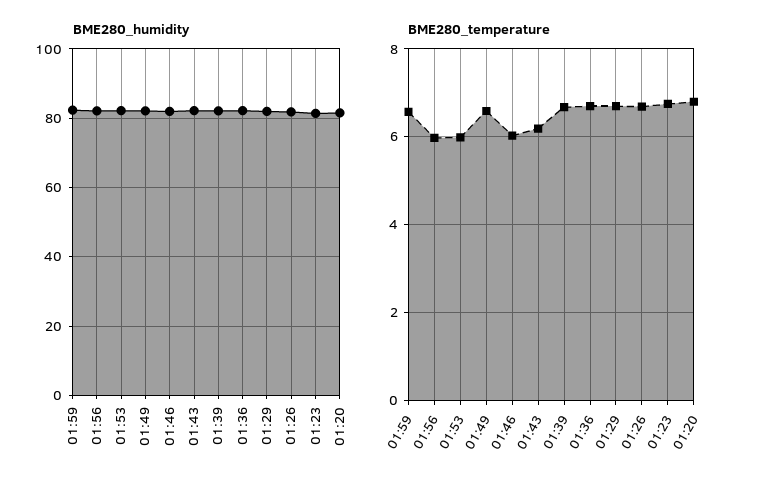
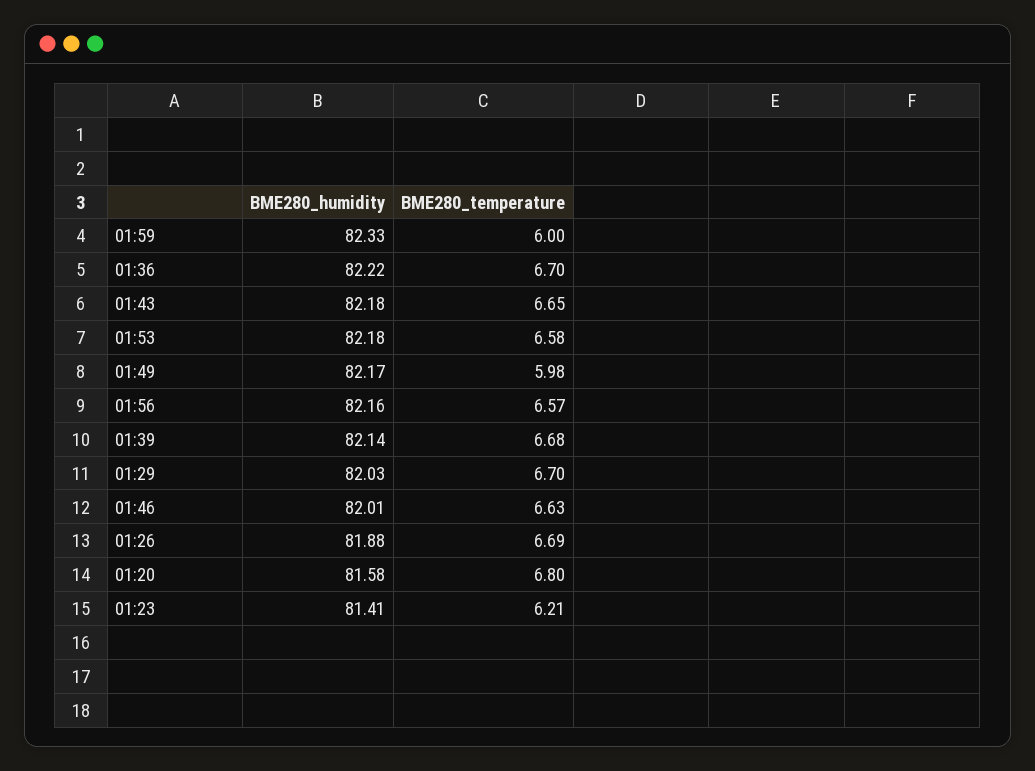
  {
    "BME280_humidity": {
      "01:59": 82.33,
      "01:56": 82.16,
      "01:53": 82.18,
      "01:49": 82.17,
      "01:46": 82.01,
      "01:43": 82.18,
      "01:39": 82.14,
      "01:36": 82.22,
      "01:29": 82.03,
      "01:26": 81.88,
      "01:23": 81.41,
      "01:20": 81.58
    },
    "BME280_temperature": {
-     "01:59": 6.6,
+     "01:59": 6,
-     "01:56": 6,
+     "01:56": 6.57,
-     "01:53": 6,
+     "01:53": 6.58,
-     "01:49": 6.6,
+     "01:49": 5.98,
-     "01:46": 6,
+     "01:46": 6.63,
-     "01:43": 6.2,
+     "01:43": 6.65,
      "01:39": 6.68,
      "01:36": 6.7,
      "01:29": 6.7,
      "01:26": 6.69,
-     "01:23": 6.8,
+     "01:23": 6.21,
      "01:20": 6.8
    }
  }

